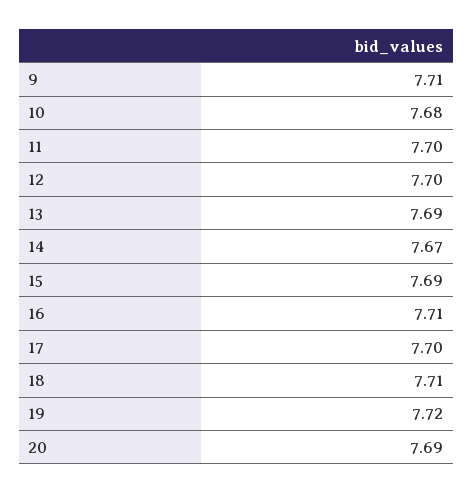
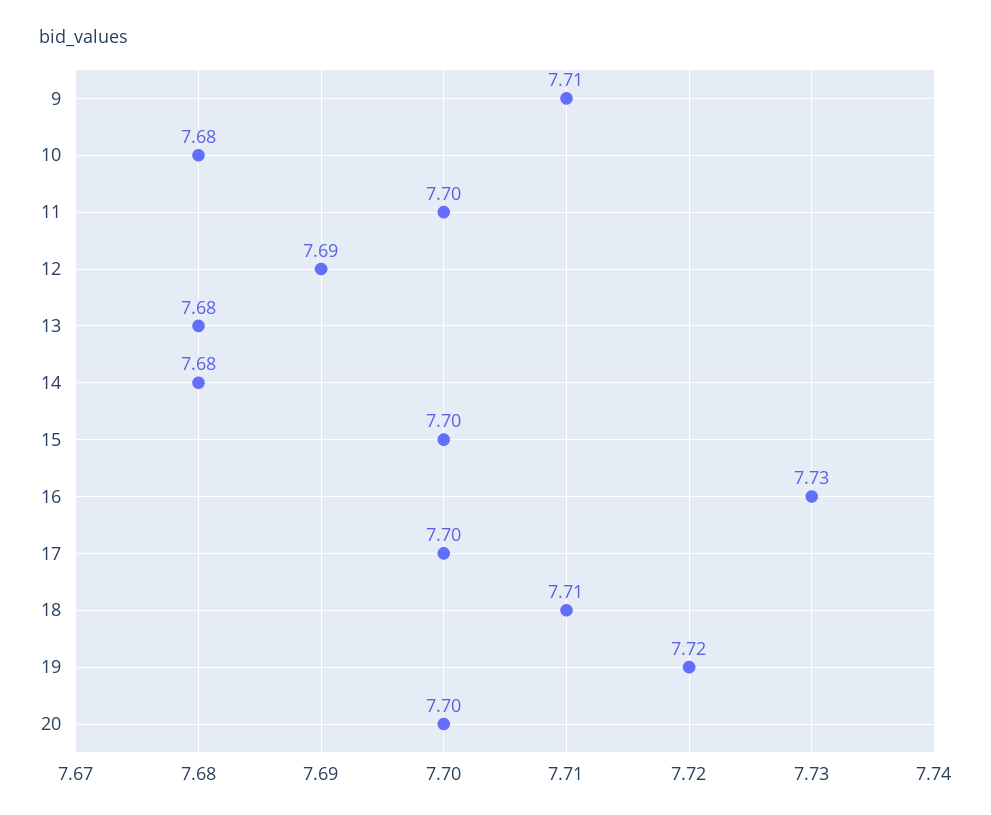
  {
    "9": 7.71,
    "10": 7.68,
    "11": 7.7,
-   "12": 7.7,
+   "12": 7.69,
-   "13": 7.69,
+   "13": 7.68,
-   "14": 7.67,
+   "14": 7.68,
-   "15": 7.69,
+   "15": 7.7,
-   "16": 7.71,
+   "16": 7.73,
    "17": 7.7,
    "18": 7.71,
    "19": 7.72,
-   "20": 7.69
+   "20": 7.7
  }

